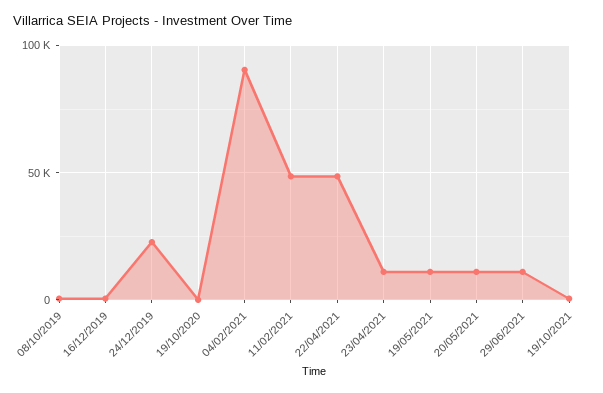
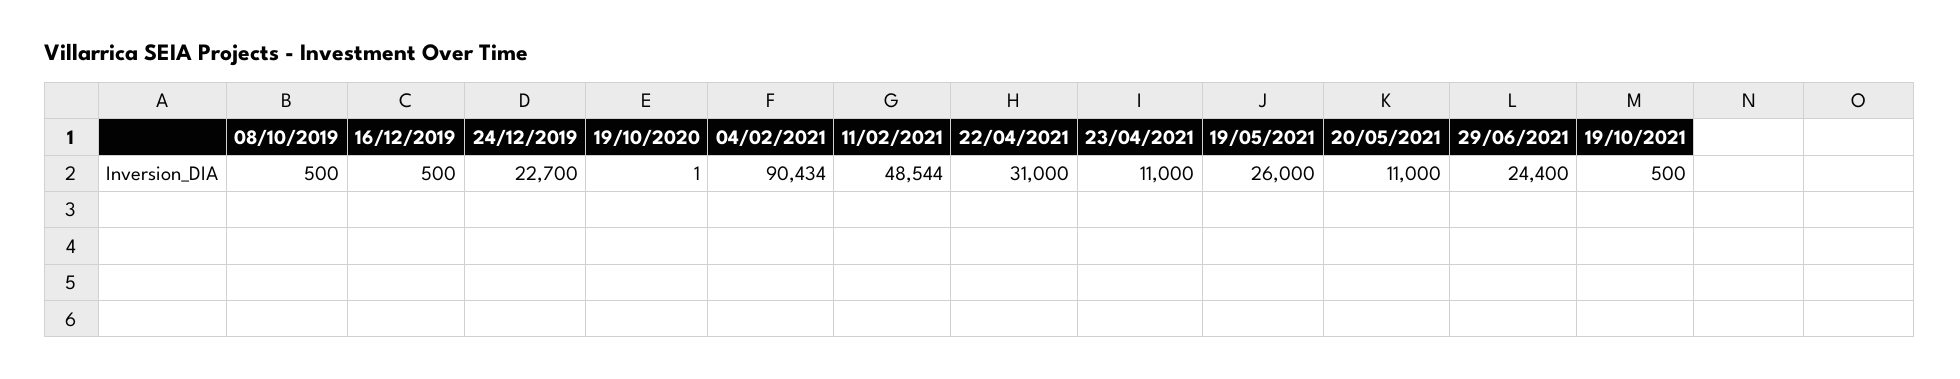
  {
    "08/10/2019": 500,
    "16/12/2019": 500,
    "24/12/2019": 22700,
    "19/10/2020": 1,
    "04/02/2021": 90434,
    "11/02/2021": 48544,
-   "22/04/2021": 50000,
+   "22/04/2021": 31000,
    "23/04/2021": 11000,
-   "19/05/2021": 10000,
+   "19/05/2021": 26000,
    "20/05/2021": 11000,
-   "29/06/2021": 10000,
+   "29/06/2021": 24400,
    "19/10/2021": 500
  }

